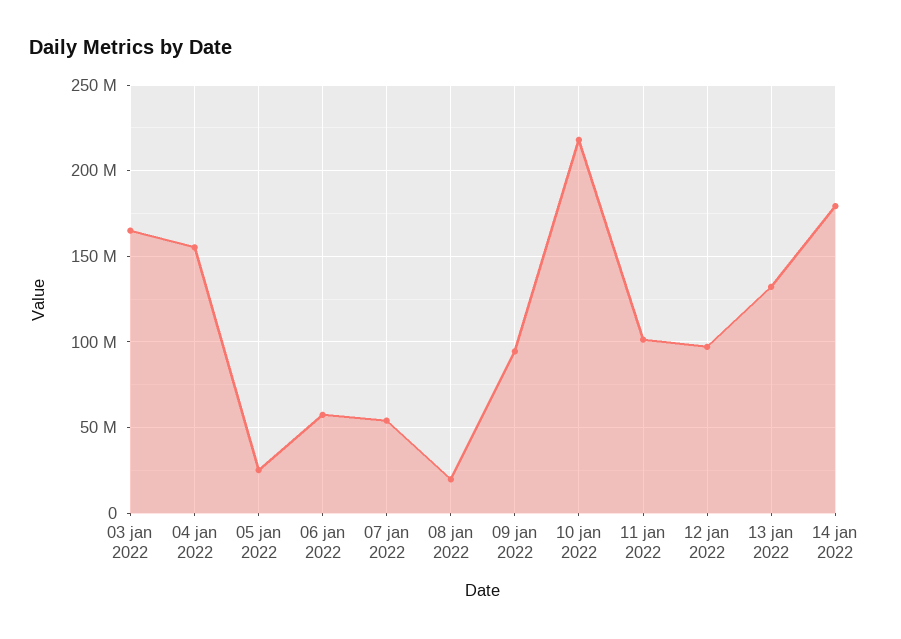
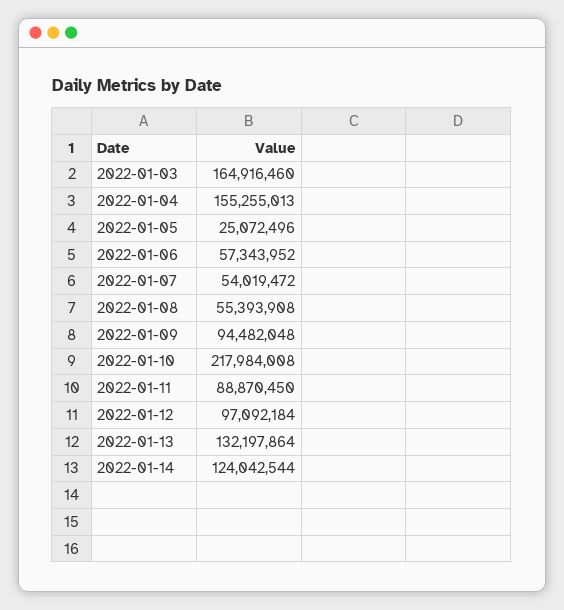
  {
    "03 jan 2022": 164916460,
    "04 jan 2022": 155255013,
    "05 jan 2022": 25072496,
    "06 jan 2022": 57343952,
    "07 jan 2022": 54019472,
-   "08 jan 2022": 20000000,
+   "08 jan 2022": 55393908,
    "09 jan 2022": 94482048,
    "10 jan 2022": 217984008,
-   "11 jan 2022": 100000000,
+   "11 jan 2022": 88870450,
    "12 jan 2022": 97092184,
    "13 jan 2022": 132197864,
-   "14 jan 2022": 180000000
+   "14 jan 2022": 124042544
  }

